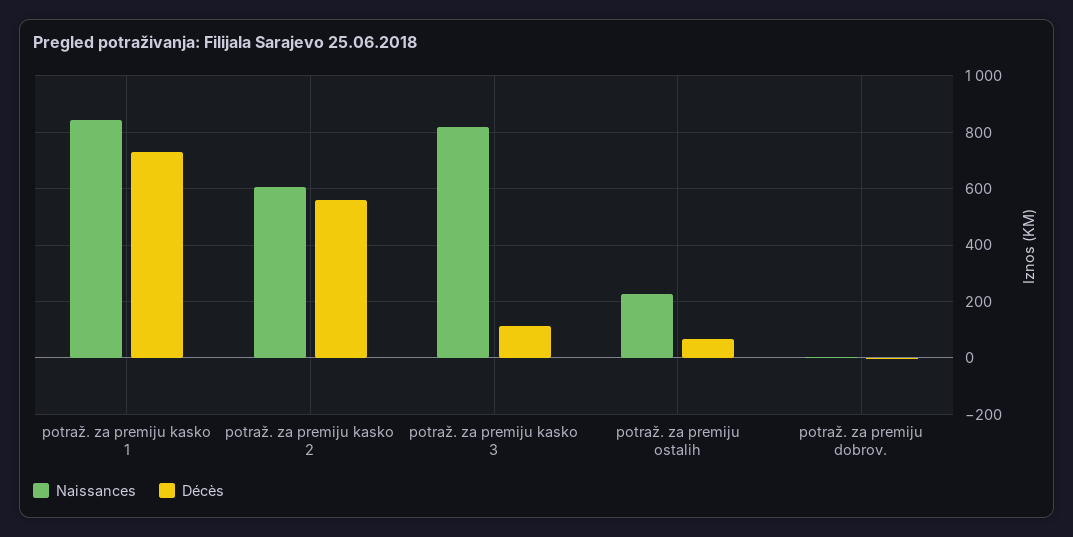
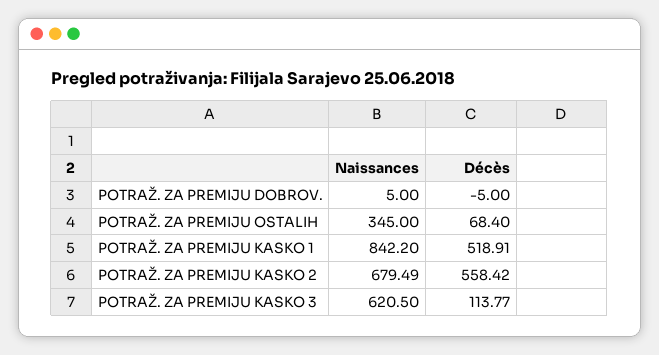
  {
    "Naissances": {
      "potraž. za premiju kasko 1": 842.2,
-     "potraž. za premiju kasko 2": 600,
+     "potraž. za premiju kasko 2": 679.49,
-     "potraž. za premiju kasko 3": 825,
+     "potraž. za premiju kasko 3": 620.5,
-     "potraž. za premiju ostalih": 225,
+     "potraž. za premiju ostalih": 345,
      "potraž. za premiju dobrov.": 5
    },
    "Décès": {
-     "potraž. za premiju kasko 1": 725,
+     "potraž. za premiju kasko 1": 518.91,
      "potraž. za premiju kasko 2": 558.42,
      "potraž. za premiju kasko 3": 113.77,
      "potraž. za premiju ostalih": 68.4,
      "potraž. za premiju dobrov.": -5
    }
  }

